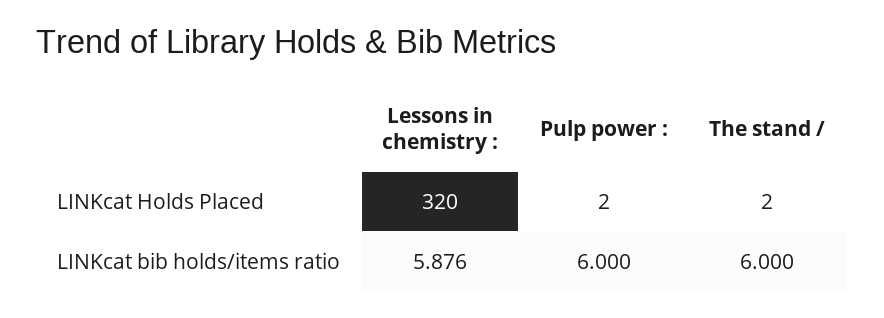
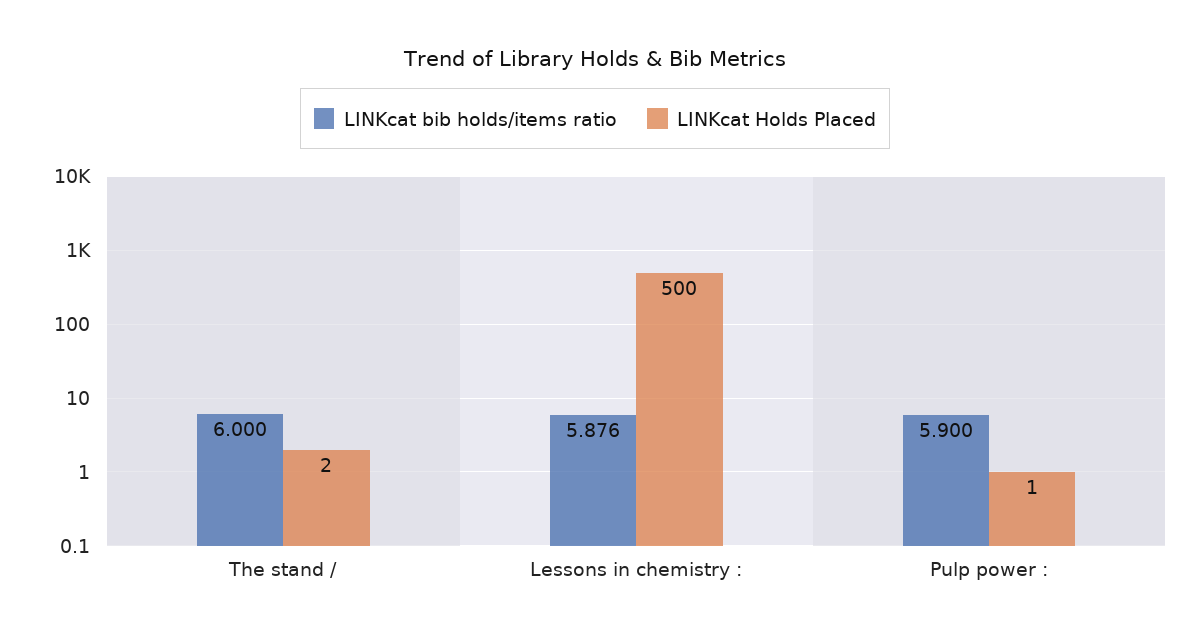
  {
    "LINKcat Holds Placed": {
-     "Lessons in chemistry :": 320,
+     "Lessons in chemistry :": 500,
-     "Pulp power :": 2,
+     "Pulp power :": 1,
      "The stand /": 2
    },
    "LINKcat bib holds/items ratio": {
      "Lessons in chemistry :": 5.876,
-     "Pulp power :": 6,
+     "Pulp power :": 5.9,
      "The stand /": 6
    }
  }

